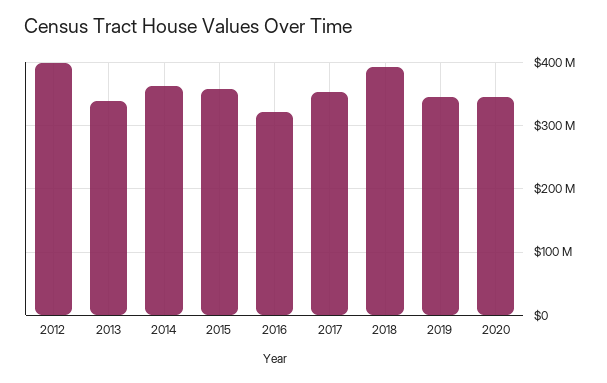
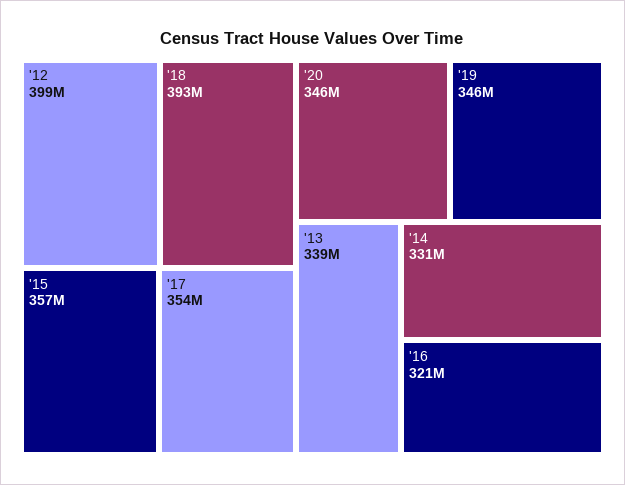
  {
    "2012": 399000000,
    "2013": 339000000,
-   "2014": 360000000,
+   "2014": 331000000,
    "2015": 357000000,
    "2016": 321000000,
    "2017": 354000000,
    "2018": 393000000,
    "2019": 346000000,
    "2020": 346000000
  }

